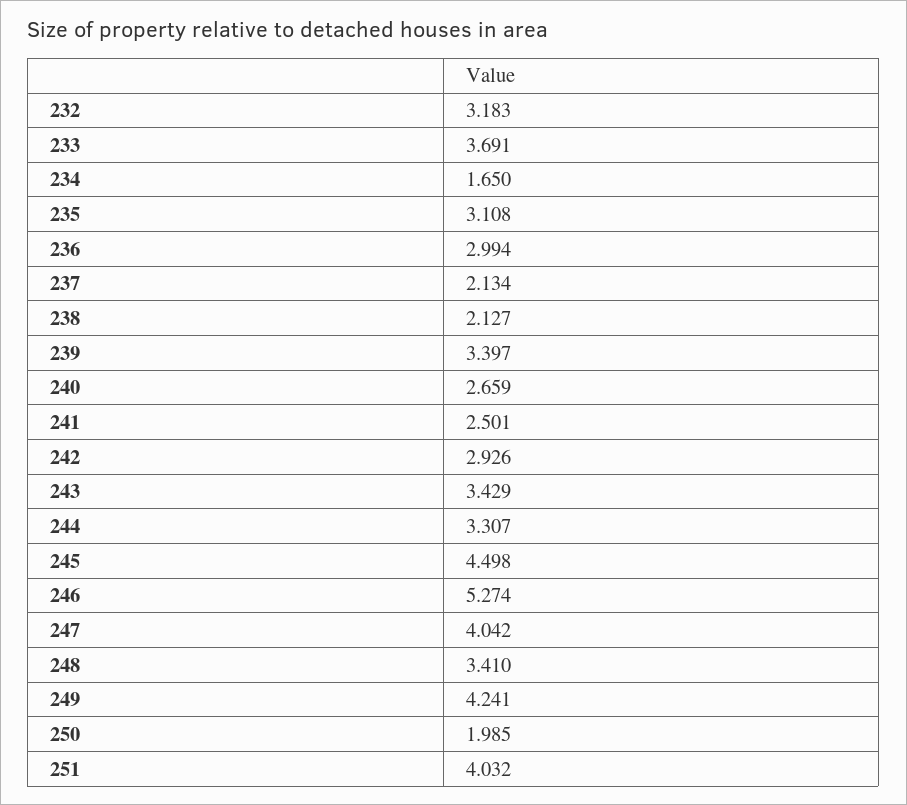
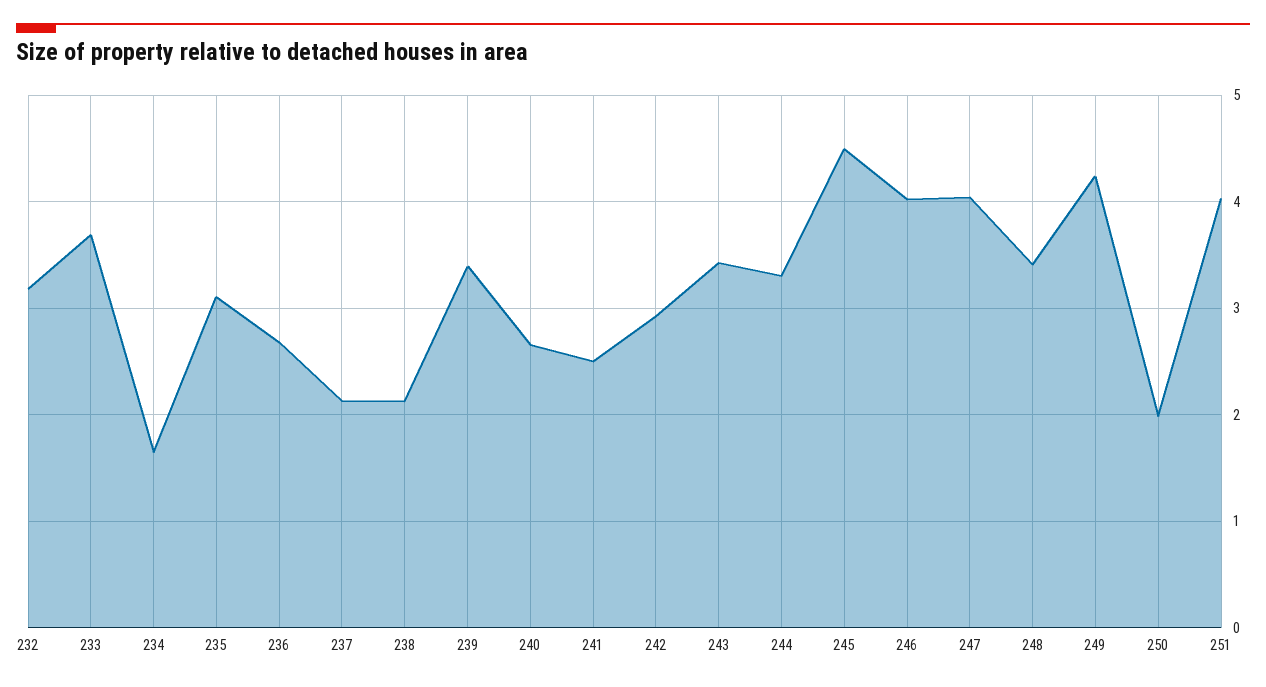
  {
    "232": 3.183,
    "233": 3.691,
    "234": 1.65,
    "235": 3.108,
-   "236": 2.994,
+   "236": 2.7,
    "237": 2.134,
    "238": 2.127,
    "239": 3.397,
    "240": 2.659,
    "241": 2.501,
    "242": 2.926,
    "243": 3.429,
    "244": 3.307,
    "245": 4.498,
-   "246": 5.274,
+   "246": 4,
    "247": 4.042,
    "248": 3.41,
    "249": 4.241,
    "250": 1.985,
    "251": 4.032
  }

